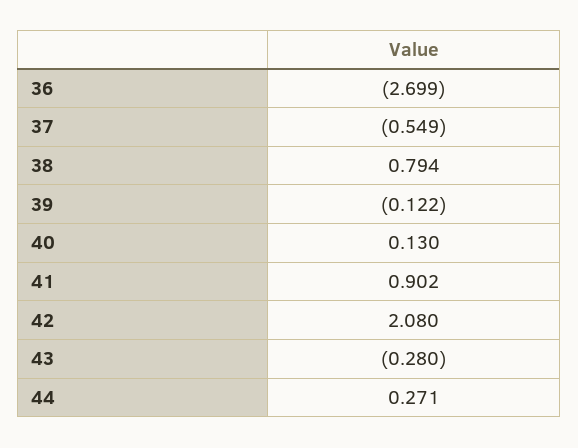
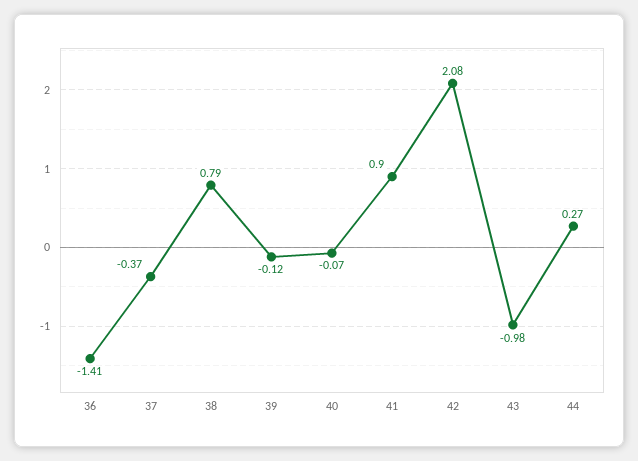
  {
-   "36": -2.699,
+   "36": -1.41,
-   "37": -0.549,
+   "37": -0.37,
    "38": 0.794,
    "39": -0.122,
-   "40": 0.13,
+   "40": -0.07,
    "41": 0.902,
    "42": 2.08,
-   "43": -0.28,
+   "43": -0.98,
    "44": 0.271
  }

